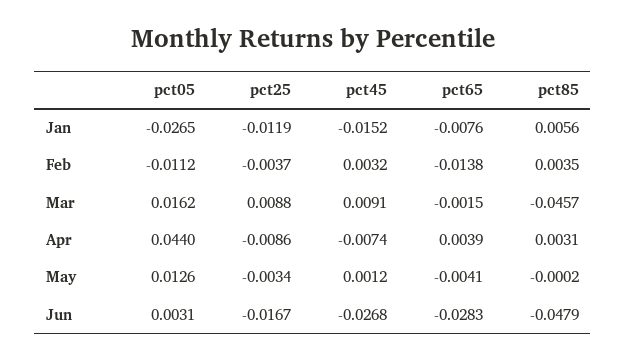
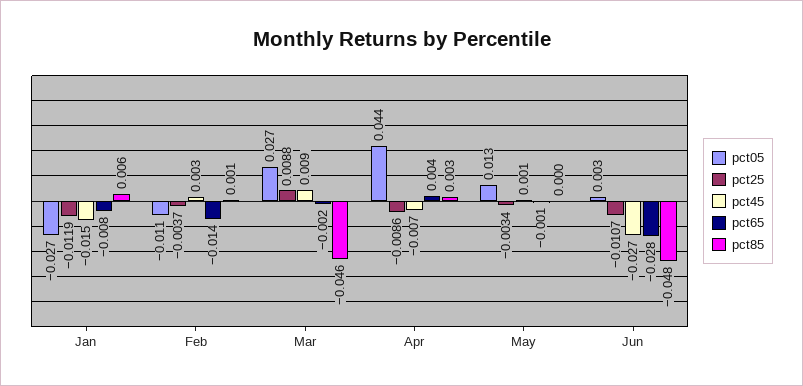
  {
    "pct05": {
      "Jan": -0.0265,
      "Feb": -0.0112,
-     "Mar": 0.0162,
+     "Mar": 0.027,
      "Apr": 0.044,
      "May": 0.0126,
      "Jun": 0.0031
    },
    "pct25": {
      "Jan": -0.0119,
      "Feb": -0.0037,
      "Mar": 0.0088,
      "Apr": -0.0086,
      "May": -0.0034,
-     "Jun": -0.0167
+     "Jun": -0.0107
    },
    "pct45": {
      "Jan": -0.0152,
      "Feb": 0.0032,
      "Mar": 0.0091,
      "Apr": -0.0074,
      "May": 0.0012,
      "Jun": -0.0268
    },
    "pct65": {
      "Jan": -0.0076,
      "Feb": -0.0138,
      "Mar": -0.0015,
      "Apr": 0.0039,
-     "May": -0.0041,
+     "May": -0.001,
      "Jun": -0.0283
    },
    "pct85": {
      "Jan": 0.0056,
-     "Feb": 0.0035,
+     "Feb": 0.001,
      "Mar": -0.0457,
      "Apr": 0.0031,
      "May": -0.0002,
      "Jun": -0.0479
    }
  }

